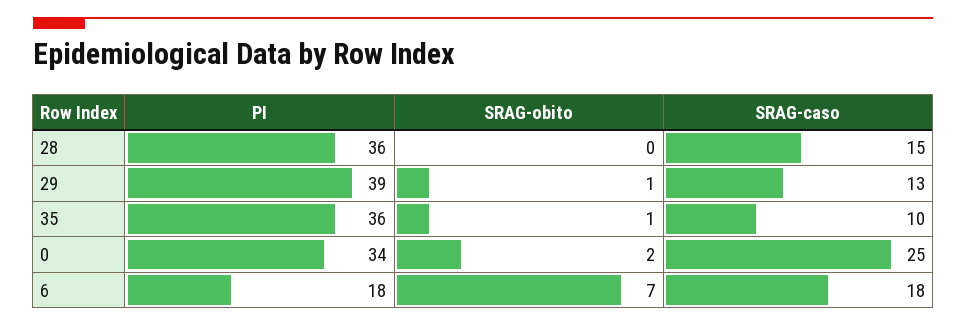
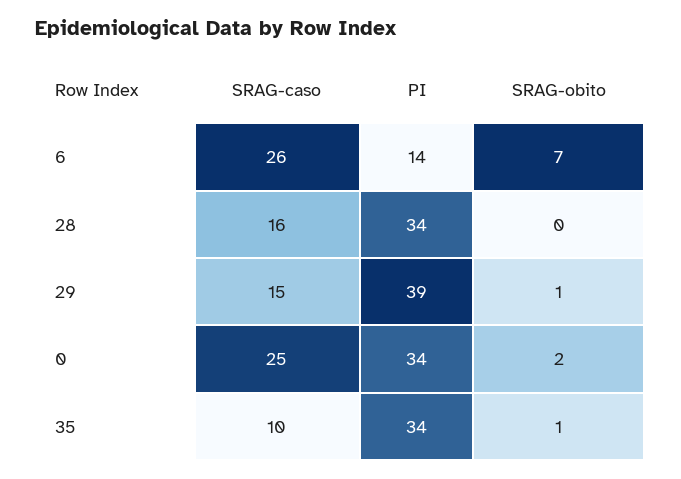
  {
    "PI": {
-     "28": 36,
+     "28": 34,
      "29": 39,
-     "35": 36,
+     "35": 34,
      "0": 34,
-     "6": 18
+     "6": 14
    },
    "SRAG-obito": {
      "28": 0,
      "29": 1,
      "35": 1,
      "0": 2,
      "6": 7
    },
    "SRAG-caso": {
-     "28": 15,
+     "28": 16,
-     "29": 13,
+     "29": 15,
      "35": 10,
      "0": 25,
-     "6": 18
+     "6": 26
    }
  }

